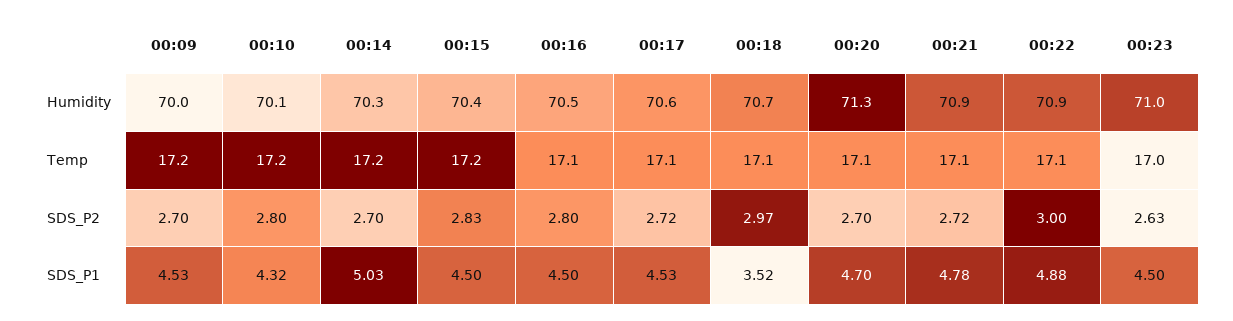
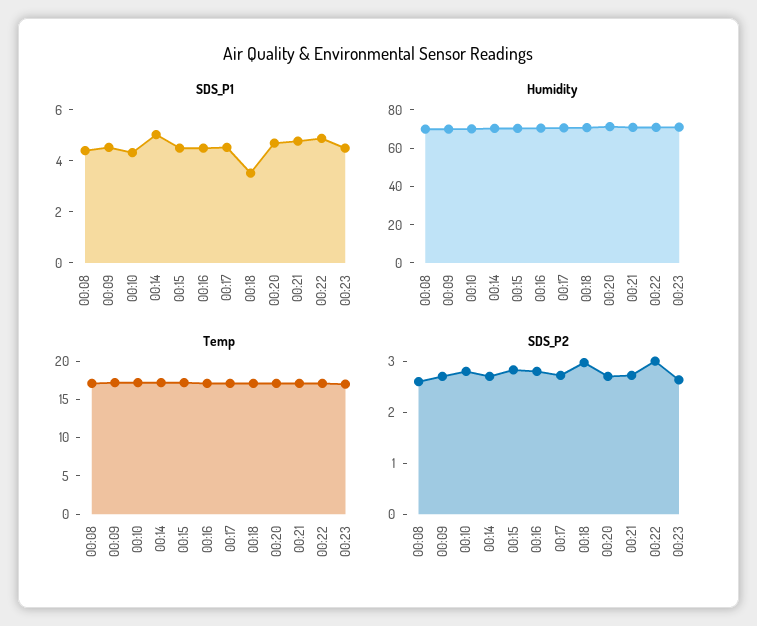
  {
    "Humidity": {
      "00:09": 70,
      "00:10": 70.1,
      "00:14": 70.3,
      "00:15": 70.4,
      "00:16": 70.5,
      "00:17": 70.6,
      "00:18": 70.7,
      "00:20": 71.3,
      "00:21": 70.9,
      "00:22": 70.9,
-     "00:23": 71
+     "00:23": 71,
+     "00:08": 70
    },
    "Temp": {
      "00:09": 17.2,
      "00:10": 17.2,
      "00:14": 17.2,
      "00:15": 17.2,
      "00:16": 17.1,
      "00:17": 17.1,
      "00:18": 17.1,
      "00:20": 17.1,
      "00:21": 17.1,
      "00:22": 17.1,
-     "00:23": 17
+     "00:23": 17,
+     "00:08": 17.5
    },
    "SDS_P2": {
      "00:09": 2.7,
      "00:10": 2.8,
      "00:14": 2.7,
      "00:15": 2.83,
      "00:16": 2.8,
      "00:17": 2.72,
      "00:18": 2.97,
      "00:20": 2.7,
      "00:21": 2.72,
      "00:22": 3,
-     "00:23": 2.63
+     "00:23": 2.63,
+     "00:08": 2.6
    },
    "SDS_P1": {
      "00:09": 4.53,
      "00:10": 4.32,
      "00:14": 5.03,
      "00:15": 4.5,
      "00:16": 4.5,
      "00:17": 4.53,
      "00:18": 3.52,
      "00:20": 4.7,
      "00:21": 4.78,
      "00:22": 4.88,
-     "00:23": 4.5
+     "00:23": 4.5,
+     "00:08": 4.5
    }
  }

